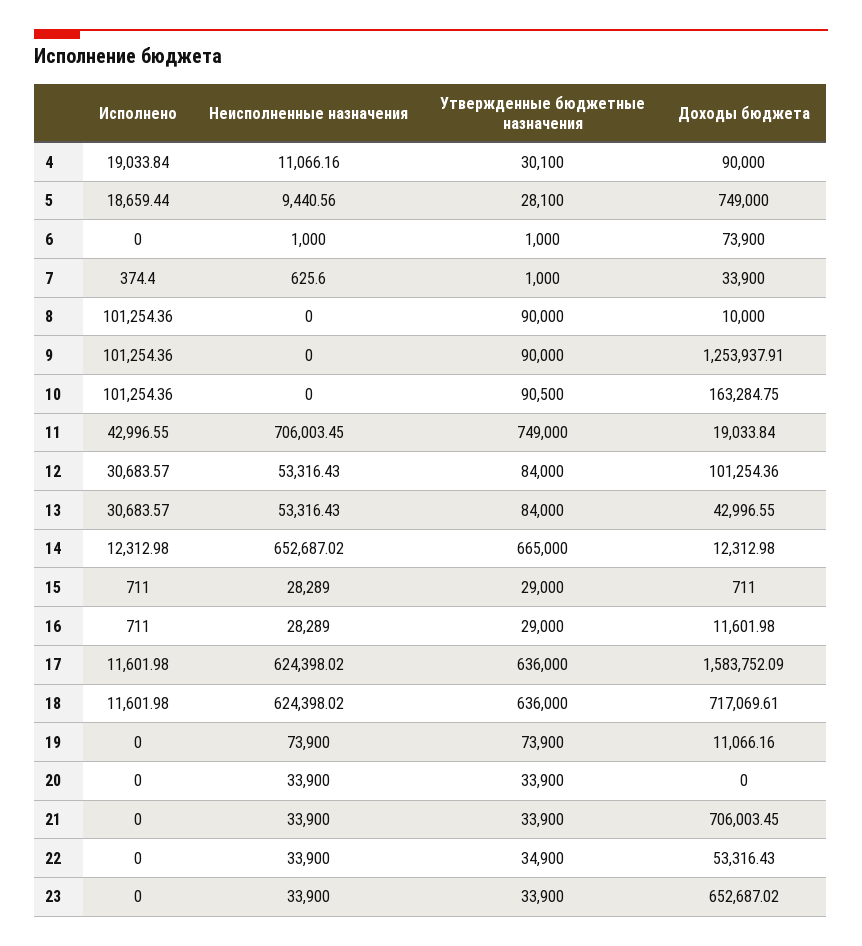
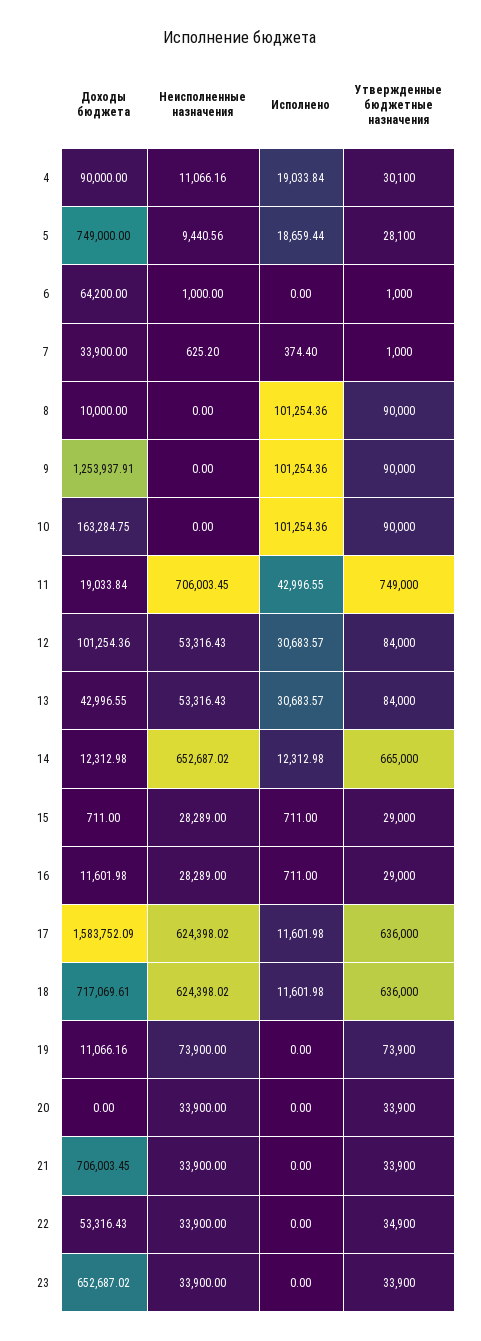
  {
    "Исполнено": {
      "4": 19033.84,
      "5": 18659.44,
      "6": 0,
      "7": 374.4,
      "8": 101254.36,
      "9": 101254.36,
      "10": 101254.36,
      "11": 42996.55,
      "12": 30683.57,
      "13": 30683.57,
      "14": 12312.98,
      "15": 711,
      "16": 711,
      "17": 11601.98,
      "18": 11601.98,
      "19": 0,
      "20": 0,
      "21": 0,
      "22": 0,
      "23": 0
    },
    "Неисполненные назначения": {
      "4": 11066.16,
      "5": 9440.56,
      "6": 1000,
-     "7": 625.6,
+     "7": 625.2,
      "8": 0,
      "9": 0,
      "10": 0,
      "11": 706003.45,
      "12": 53316.43,
      "13": 53316.43,
      "14": 652687.02,
      "15": 28289,
      "16": 28289,
      "17": 624398.02,
      "18": 624398.02,
      "19": 73900,
      "20": 33900,
      "21": 33900,
      "22": 33900,
      "23": 33900
    },
    "Утвержденные бюджетные назначения": {
      "4": 30100,
      "5": 28100,
      "6": 1000,
      "7": 1000,
      "8": 90000,
      "9": 90000,
-     "10": 90500,
+     "10": 90000,
      "11": 749000,
      "12": 84000,
      "13": 84000,
      "14": 665000,
      "15": 29000,
      "16": 29000,
      "17": 636000,
      "18": 636000,
      "19": 73900,
      "20": 33900,
      "21": 33900,
      "22": 34900,
      "23": 33900
    },
    "Доходы бюджета": {
      "4": 90000,
      "5": 749000,
-     "6": 73900,
+     "6": 64200,
      "7": 33900,
      "8": 10000,
      "9": 1253937.91,
      "10": 163284.75,
      "11": 19033.84,
      "12": 101254.36,
      "13": 42996.55,
      "14": 12312.98,
      "15": 711,
      "16": 11601.98,
      "17": 1583752.09,
      "18": 717069.61,
      "19": 11066.16,
      "20": 0,
      "21": 706003.45,
      "22": 53316.43,
      "23": 652687.02
    }
  }

